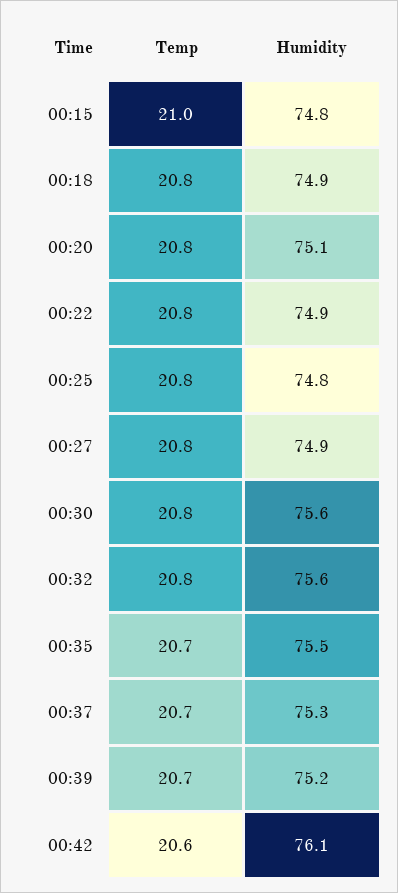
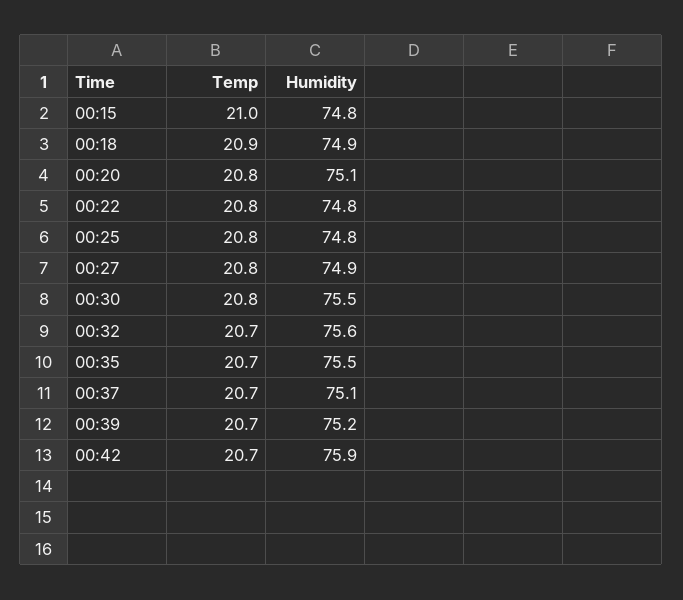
  {
    "Temp": {
      "00:15": 21,
-     "00:18": 20.8,
+     "00:18": 20.9,
      "00:20": 20.8,
      "00:22": 20.8,
      "00:25": 20.8,
      "00:27": 20.8,
      "00:30": 20.8,
-     "00:32": 20.8,
+     "00:32": 20.7,
      "00:35": 20.7,
      "00:37": 20.7,
      "00:39": 20.7,
-     "00:42": 20.6
+     "00:42": 20.7
    },
    "Humidity": {
      "00:15": 74.8,
      "00:18": 74.9,
      "00:20": 75.1,
-     "00:22": 74.9,
+     "00:22": 74.8,
      "00:25": 74.8,
      "00:27": 74.9,
-     "00:30": 75.6,
+     "00:30": 75.5,
      "00:32": 75.6,
      "00:35": 75.5,
-     "00:37": 75.3,
+     "00:37": 75.1,
      "00:39": 75.2,
-     "00:42": 76.1
+     "00:42": 75.9
    }
  }

